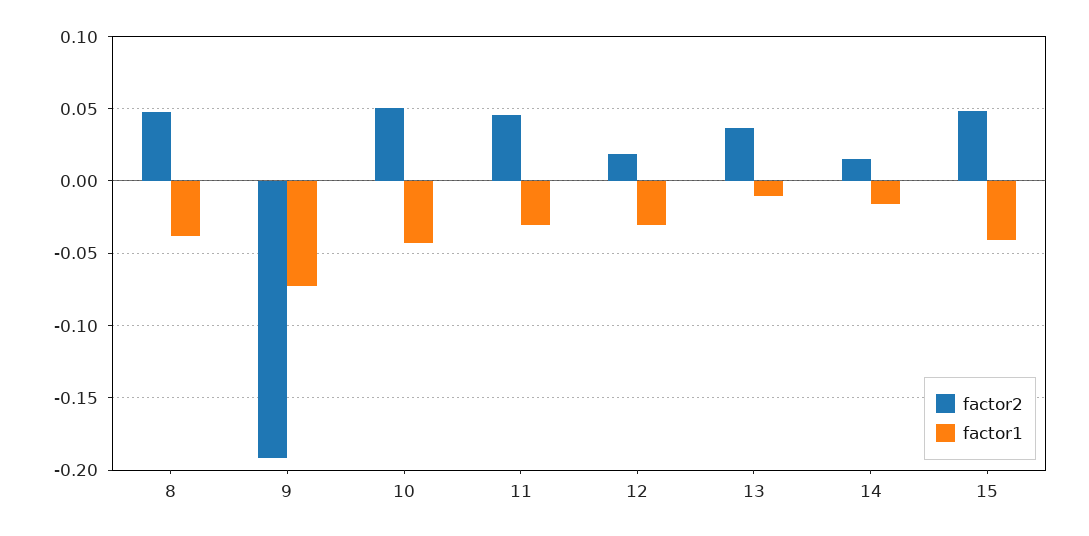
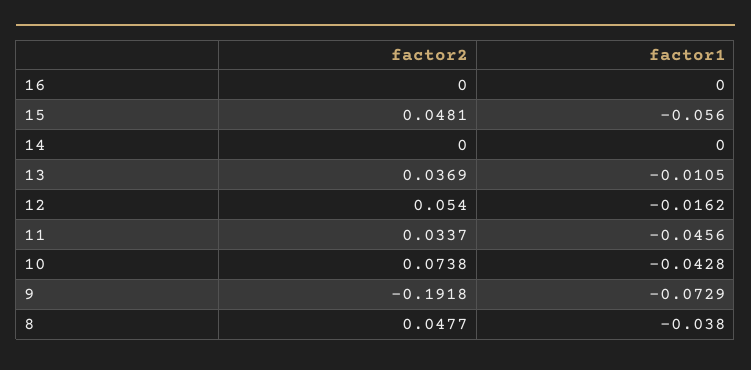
  {
    "factor2": {
      "8": 0.0477,
      "9": -0.1918,
-     "10": 0.05,
+     "10": 0.0738,
-     "11": 0.045,
+     "11": 0.0337,
-     "12": 0.02,
+     "12": 0.054,
      "13": 0.0369,
-     "14": 0.015,
+     "14": 0,
-     "15": 0.0481
+     "15": 0.0481,
+     "16": 0
    },
    "factor1": {
      "8": -0.038,
      "9": -0.0729,
      "10": -0.0428,
-     "11": -0.03,
+     "11": -0.0456,
-     "12": -0.03,
+     "12": -0.0162,
      "13": -0.0105,
-     "14": -0.015,
+     "14": 0,
-     "15": -0.04
+     "15": -0.056,
+     "16": 0
    }
  }

